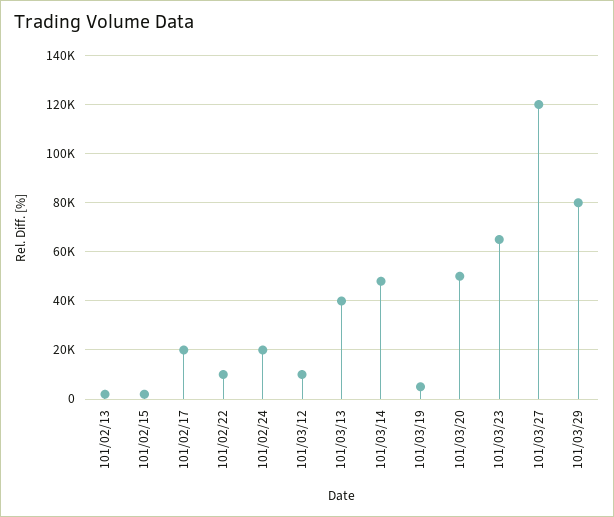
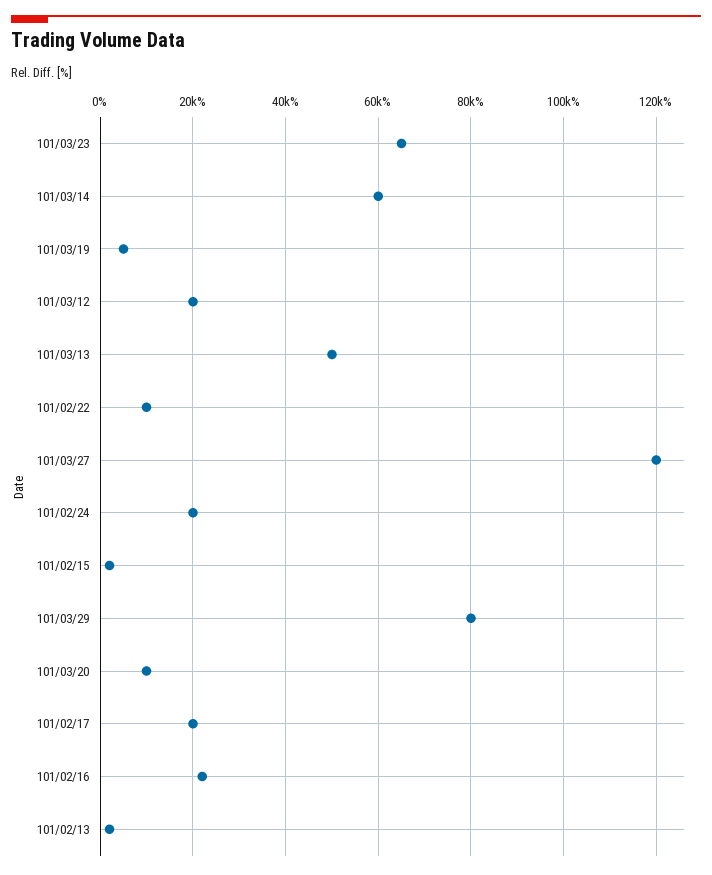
  {
    "101/02/13": 2000,
    "101/02/15": 2000,
    "101/02/17": 20000,
    "101/02/22": 10000,
    "101/02/24": 20000,
-   "101/03/12": 10000,
+   "101/03/12": 20000,
-   "101/03/13": 40000,
+   "101/03/13": 50000,
-   "101/03/14": 47500,
+   "101/03/14": 60000,
    "101/03/19": 6000,
-   "101/03/20": 50000,
+   "101/03/20": 10000,
    "101/03/23": 66000,
    "101/03/27": 120000,
-   "101/03/29": 80000
+   "101/03/29": 80000,
+   "101/02/16": 22000
  }

